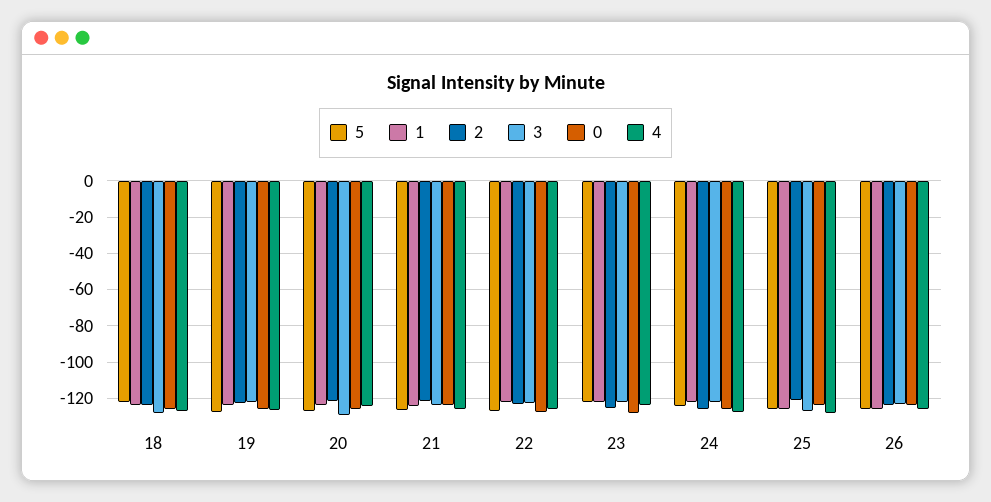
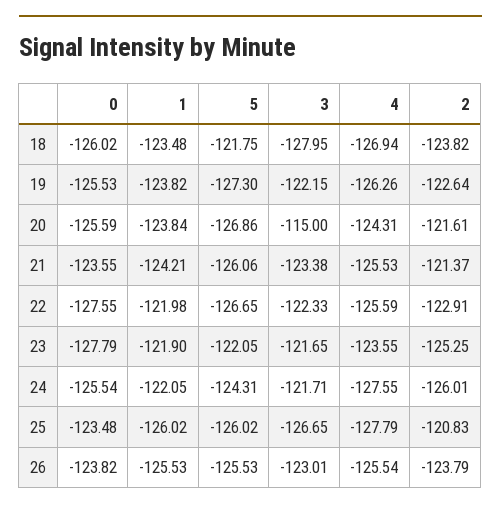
  {
    "5": {
      "18": -121.75,
      "19": -127.3,
      "20": -126.86,
      "21": -126.06,
      "22": -126.65,
      "23": -122.05,
      "24": -124.31,
      "25": -126.02,
      "26": -125.53
    },
    "1": {
      "18": -123.48,
      "19": -123.82,
      "20": -123.84,
      "21": -124.21,
      "22": -121.98,
      "23": -121.9,
      "24": -122.05,
      "25": -126.02,
      "26": -125.53
    },
    "2": {
      "18": -123.82,
      "19": -122.64,
      "20": -121.61,
      "21": -121.37,
      "22": -122.91,
      "23": -125.25,
      "24": -126.01,
      "25": -120.83,
      "26": -123.79
    },
    "3": {
      "18": -127.95,
      "19": -122.15,
-     "20": -130,
+     "20": -115,
      "21": -123.38,
      "22": -122.33,
      "23": -121.65,
      "24": -121.71,
      "25": -126.65,
      "26": -123.01
    },
    "0": {
      "18": -126.02,
      "19": -125.53,
      "20": -125.59,
      "21": -123.55,
      "22": -127.55,
      "23": -127.79,
      "24": -125.54,
      "25": -123.48,
      "26": -123.82
    },
    "4": {
      "18": -126.94,
      "19": -126.26,
      "20": -124.31,
      "21": -125.53,
      "22": -125.59,
      "23": -123.55,
      "24": -127.55,
      "25": -127.79,
      "26": -125.54
    }
  }

